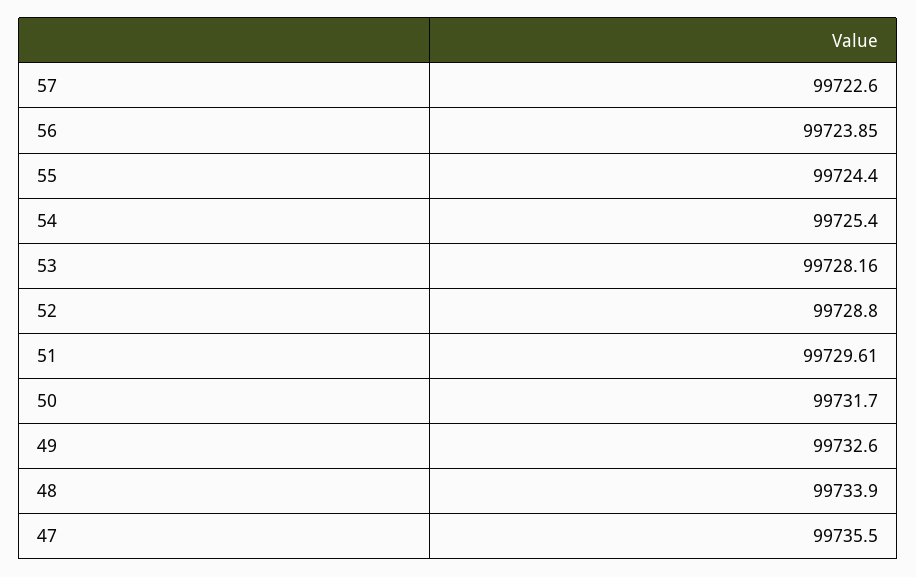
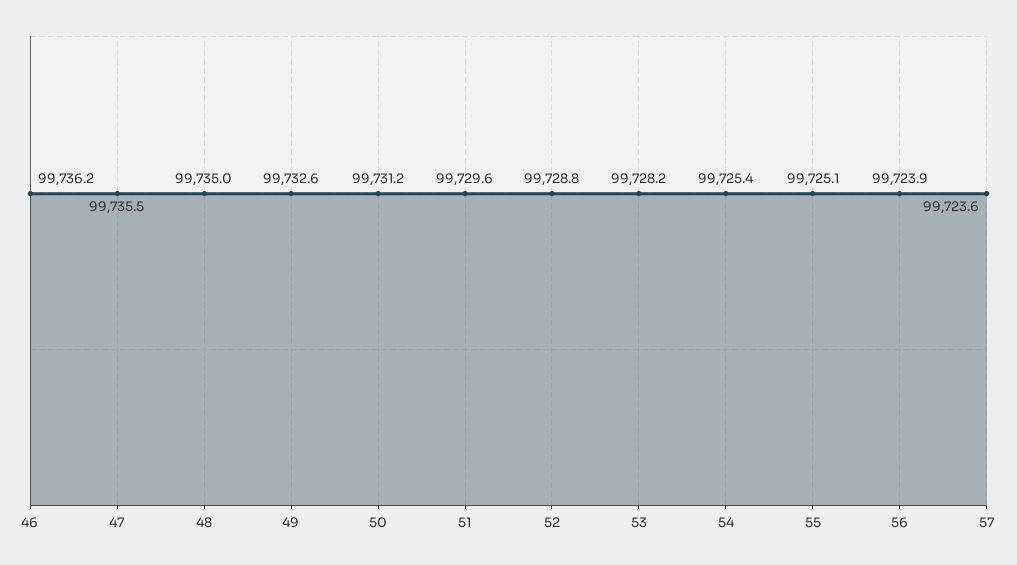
  {
-   "57": 99722.6,
+   "57": 99723.6,
    "56": 99723.85,
-   "55": 99724.4,
+   "55": 99725.1,
    "54": 99725.4,
    "53": 99728.16,
    "52": 99728.8,
    "51": 99729.61,
-   "50": 99731.7,
+   "50": 99731.2,
    "49": 99732.6,
-   "48": 99733.9,
+   "48": 99735,
-   "47": 99735.5
+   "47": 99735.5,
+   "46": 99736.2
  }

